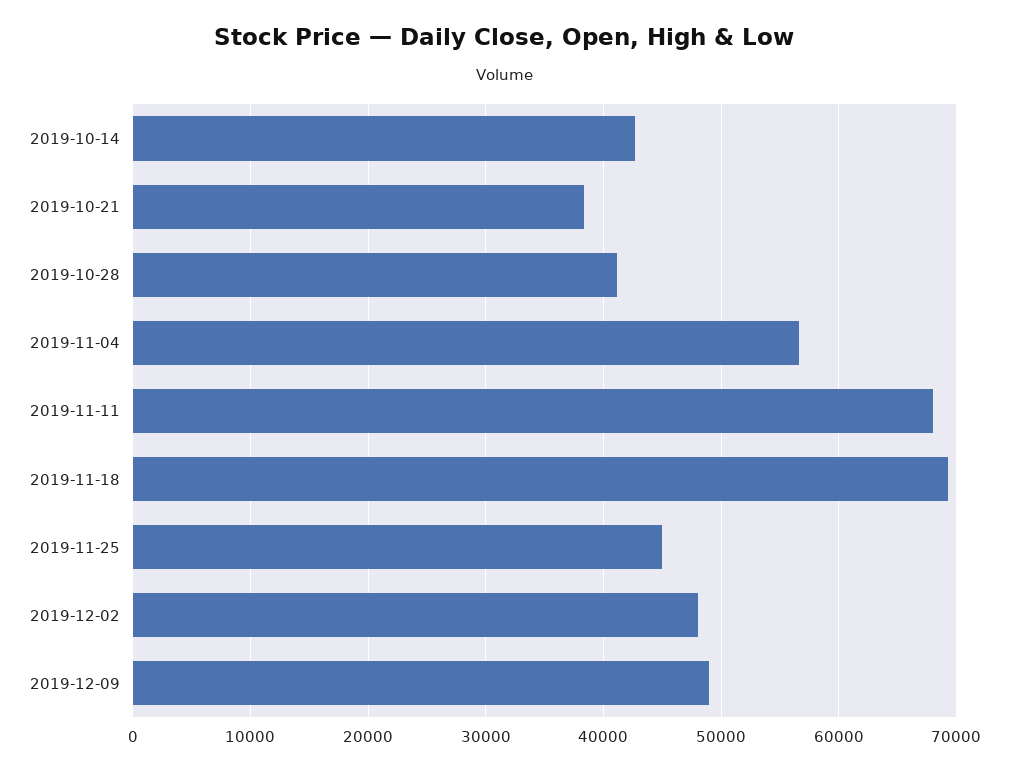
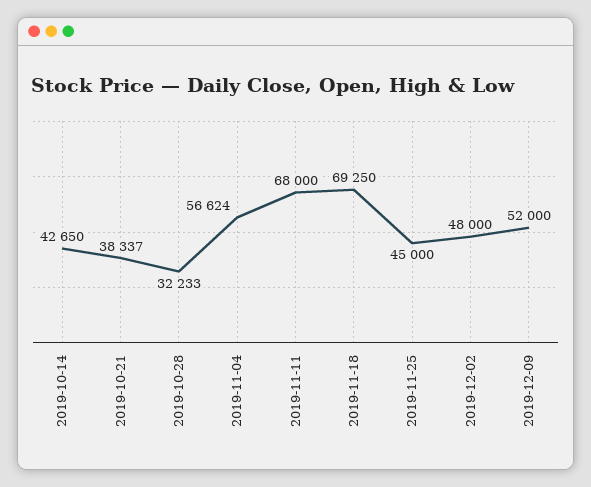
  {
    "2019-10-14": 42650,
    "2019-10-21": 38337,
-   "2019-10-28": 41000,
+   "2019-10-28": 32233,
    "2019-11-04": 56624,
    "2019-11-11": 68000,
    "2019-11-18": 69250,
    "2019-11-25": 45000,
    "2019-12-02": 48000,
-   "2019-12-09": 49000
+   "2019-12-09": 52000
  }

